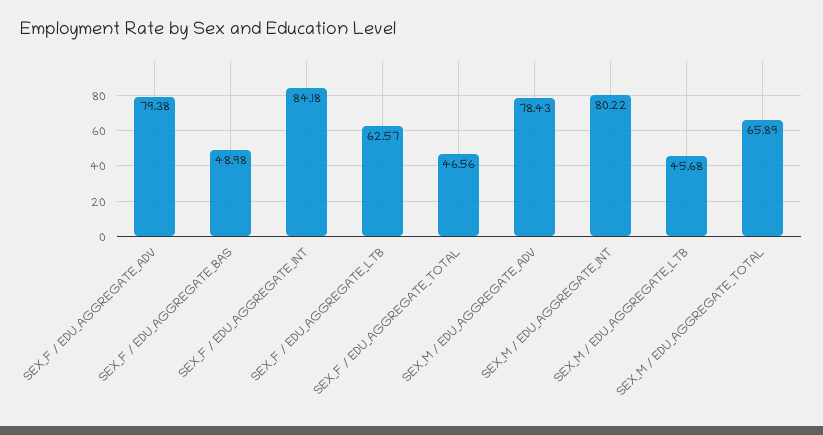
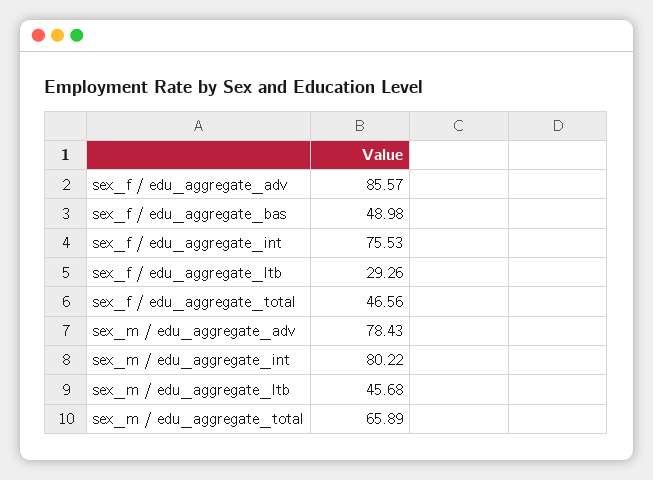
  {
-   "SEX_F / EDU_AGGREGATE_ADV": 79.38,
+   "SEX_F / EDU_AGGREGATE_ADV": 85.57,
    "SEX_F / EDU_AGGREGATE_BAS": 48.98,
-   "SEX_F / EDU_AGGREGATE_INT": 84.18,
+   "SEX_F / EDU_AGGREGATE_INT": 75.53,
-   "SEX_F / EDU_AGGREGATE_LTB": 62.57,
+   "SEX_F / EDU_AGGREGATE_LTB": 29.26,
    "SEX_F / EDU_AGGREGATE_TOTAL": 46.56,
    "SEX_M / EDU_AGGREGATE_ADV": 78.43,
    "SEX_M / EDU_AGGREGATE_INT": 80.22,
    "SEX_M / EDU_AGGREGATE_LTB": 45.68,
    "SEX_M / EDU_AGGREGATE_TOTAL": 65.89
  }

